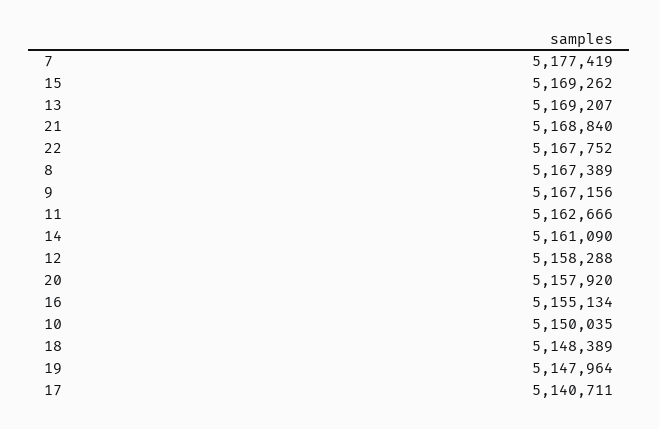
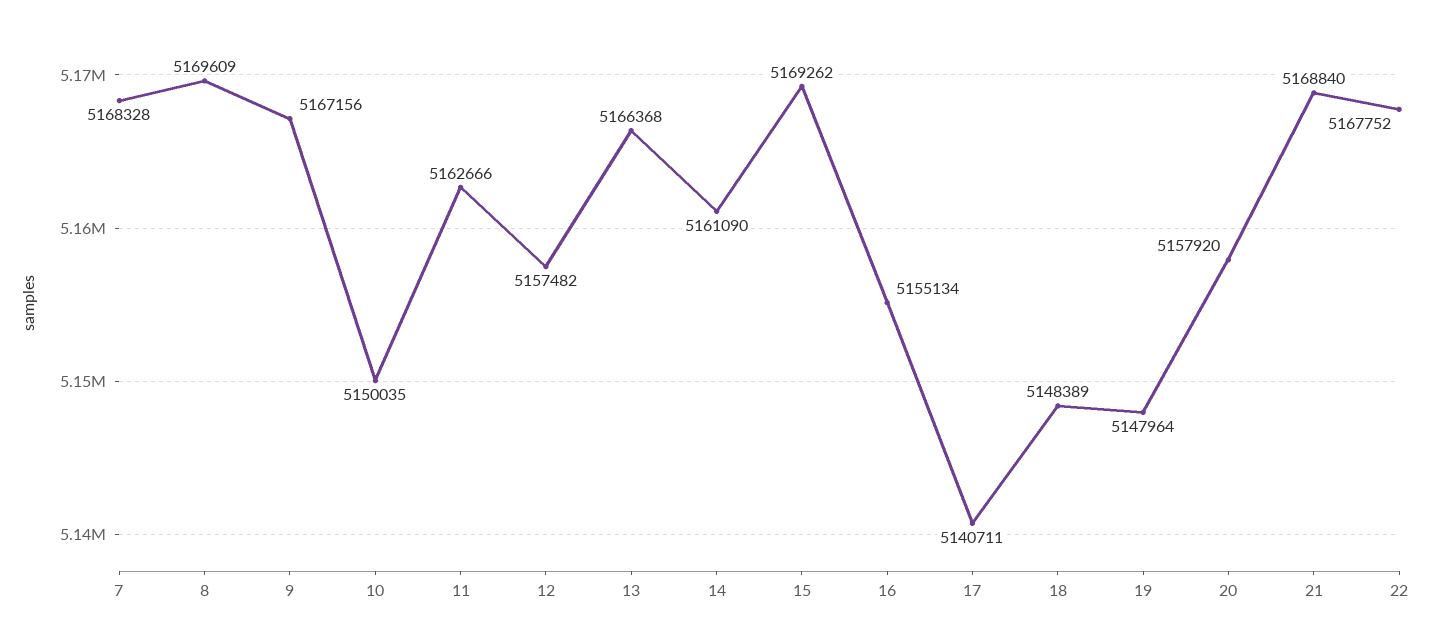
  {
-   "7": 5177419,
+   "7": 5168328,
    "15": 5169262,
-   "13": 5169207,
+   "13": 5166368,
    "21": 5168840,
    "22": 5167752,
-   "8": 5167389,
+   "8": 5169609,
    "9": 5167156,
    "11": 5162666,
    "14": 5161090,
-   "12": 5158288,
+   "12": 5157482,
    "20": 5157920,
    "16": 5155134,
    "10": 5150035,
    "18": 5148389,
    "19": 5147964,
    "17": 5140711
  }

